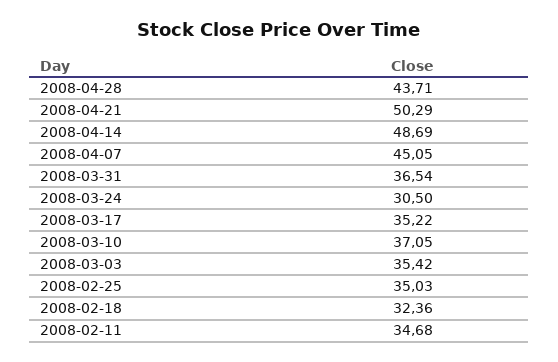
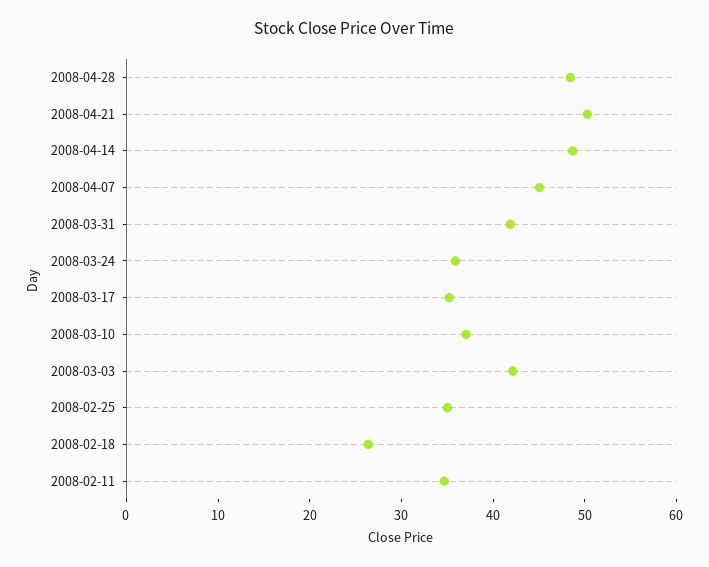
  {
-   "2008-04-28": 43.71,
+   "2008-04-28": 48,
    "2008-04-21": 50.29,
    "2008-04-14": 48.69,
    "2008-04-07": 45.05,
-   "2008-03-31": 36.54,
+   "2008-03-31": 42,
-   "2008-03-24": 30.5,
+   "2008-03-24": 36,
    "2008-03-17": 35.22,
    "2008-03-10": 37.05,
-   "2008-03-03": 35.42,
+   "2008-03-03": 42,
    "2008-02-25": 35.03,
-   "2008-02-18": 32.36,
+   "2008-02-18": 26,
    "2008-02-11": 34.68
  }

